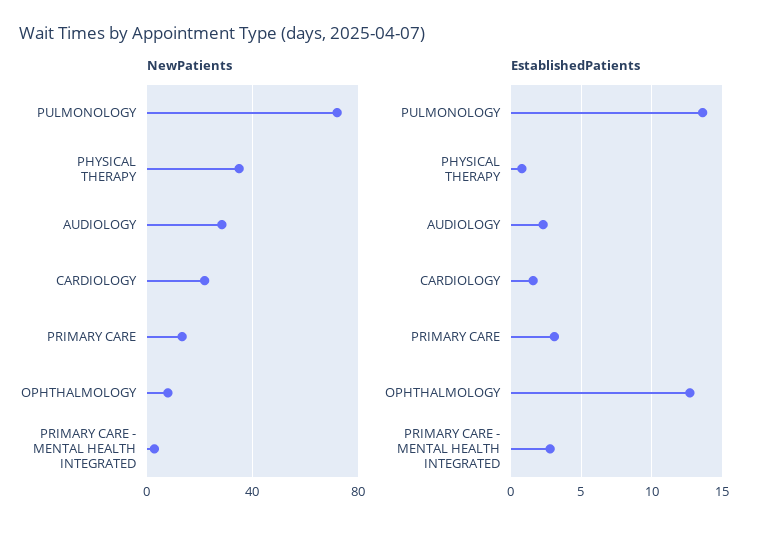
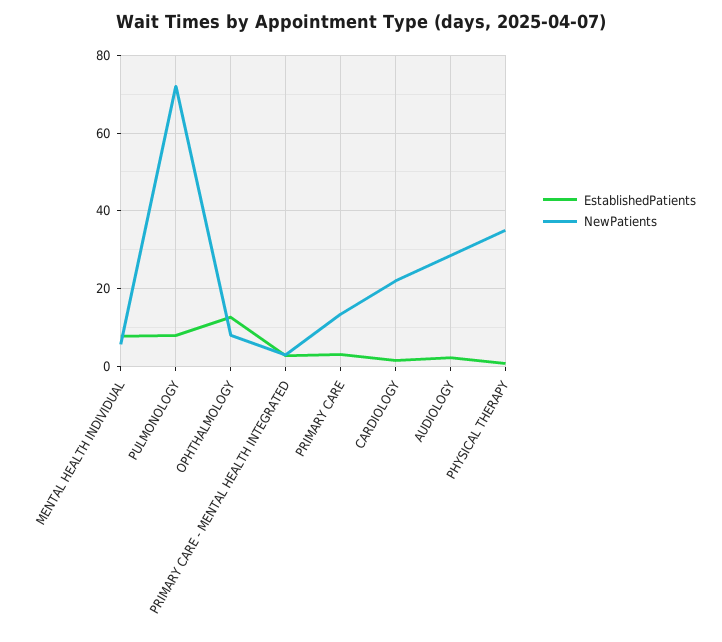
  {
    "NewPatients": {
      "PULMONOLOGY": 72,
      "PHYSICAL THERAPY": 36,
      "AUDIOLOGY": 28,
      "CARDIOLOGY": 22,
      "PRIMARY CARE": 14,
      "OPHTHALMOLOGY": 8,
-     "PRIMARY CARE - MENTAL HEALTH INTEGRATED": 4
+     "PRIMARY CARE - MENTAL HEALTH INTEGRATED": 4,
+     "MENTAL HEALTH INDIVIDUAL": 6
    },
    "EstablishedPatients": {
-     "PULMONOLOGY": 13.5,
+     "PULMONOLOGY": 8,
      "PHYSICAL THERAPY": 1,
      "AUDIOLOGY": 2.5,
      "CARDIOLOGY": 1.5,
      "PRIMARY CARE": 3,
      "OPHTHALMOLOGY": 12.5,
-     "PRIMARY CARE - MENTAL HEALTH INTEGRATED": 3
+     "PRIMARY CARE - MENTAL HEALTH INTEGRATED": 3,
+     "MENTAL HEALTH INDIVIDUAL": 8
    }
  }

